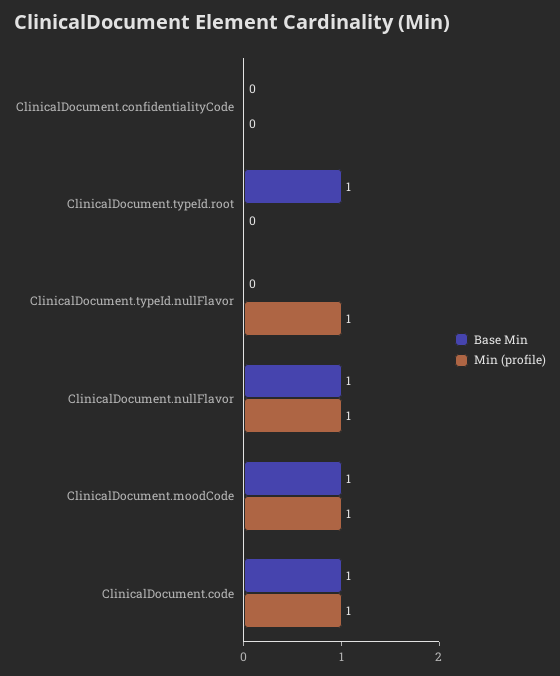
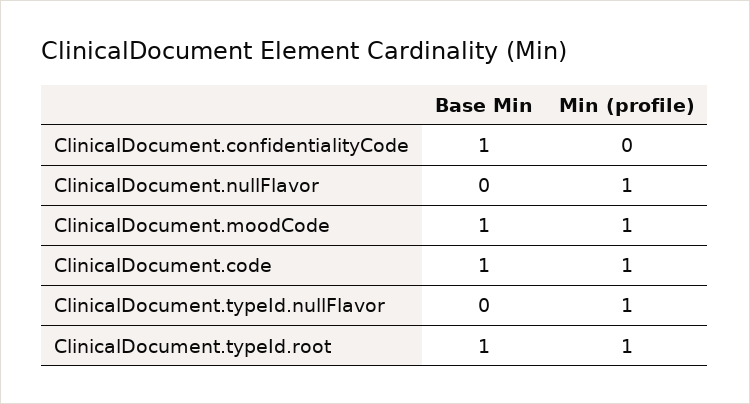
  {
    "Base Min": {
-     "ClinicalDocument.confidentialityCode": 0,
+     "ClinicalDocument.confidentialityCode": 1,
      "ClinicalDocument.typeId.root": 1,
      "ClinicalDocument.typeId.nullFlavor": 0,
-     "ClinicalDocument.nullFlavor": 1,
+     "ClinicalDocument.nullFlavor": 0,
      "ClinicalDocument.moodCode": 1,
      "ClinicalDocument.code": 1
    },
    "Min (profile)": {
      "ClinicalDocument.confidentialityCode": 0,
-     "ClinicalDocument.typeId.root": 0,
+     "ClinicalDocument.typeId.root": 1,
      "ClinicalDocument.typeId.nullFlavor": 1,
      "ClinicalDocument.nullFlavor": 1,
      "ClinicalDocument.moodCode": 1,
      "ClinicalDocument.code": 1
    }
  }

